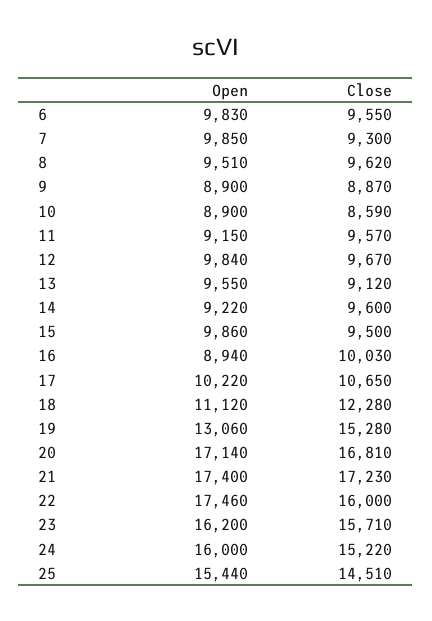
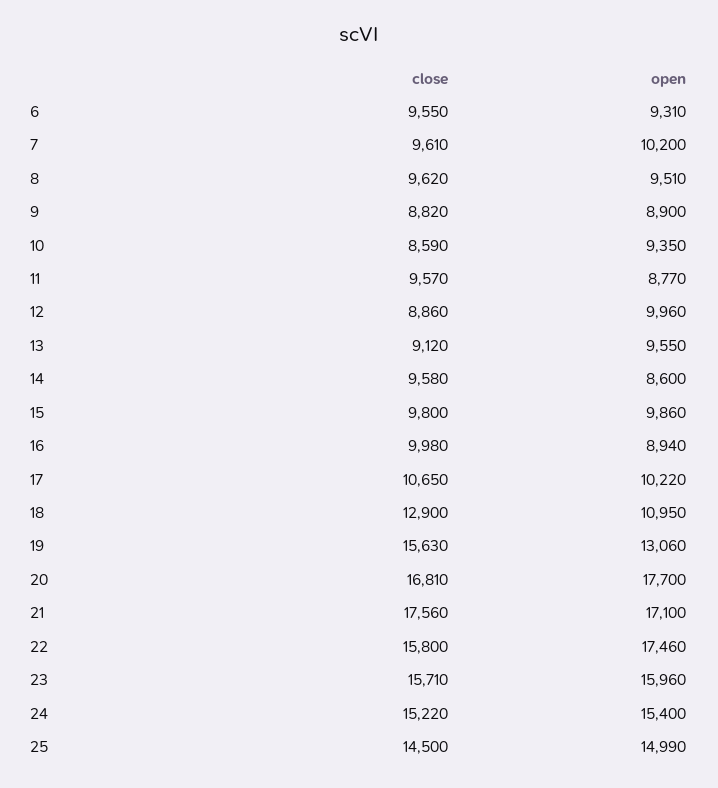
  {
    "Open": {
-     "6": 9830,
+     "6": 9310,
-     "7": 9850,
+     "7": 10200,
      "8": 9510,
      "9": 8900,
-     "10": 8900,
+     "10": 9350,
-     "11": 9150,
+     "11": 8770,
-     "12": 9840,
+     "12": 9960,
      "13": 9550,
-     "14": 9220,
+     "14": 8600,
      "15": 9860,
      "16": 8940,
      "17": 10220,
-     "18": 11120,
+     "18": 10950,
      "19": 13060,
-     "20": 17140,
+     "20": 17700,
-     "21": 17400,
+     "21": 17100,
      "22": 17460,
-     "23": 16200,
+     "23": 15960,
-     "24": 16000,
+     "24": 15400,
-     "25": 15440
+     "25": 14990
    },
    "Close": {
      "6": 9550,
-     "7": 9300,
+     "7": 9610,
      "8": 9620,
-     "9": 8870,
+     "9": 8820,
      "10": 8590,
      "11": 9570,
-     "12": 9670,
+     "12": 8860,
      "13": 9120,
-     "14": 9600,
+     "14": 9580,
-     "15": 9500,
+     "15": 9800,
-     "16": 10030,
+     "16": 9980,
      "17": 10650,
-     "18": 12280,
+     "18": 12900,
-     "19": 15280,
+     "19": 15630,
      "20": 16810,
-     "21": 17230,
+     "21": 17560,
-     "22": 16000,
+     "22": 15800,
      "23": 15710,
      "24": 15220,
-     "25": 14510
+     "25": 14500
    }
  }

